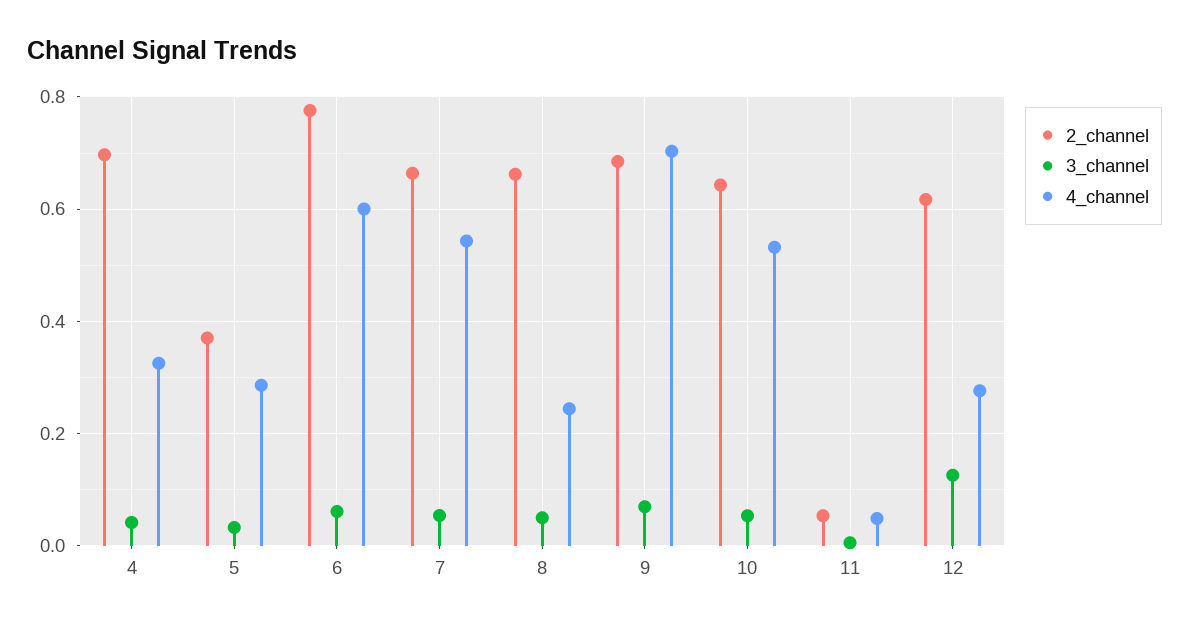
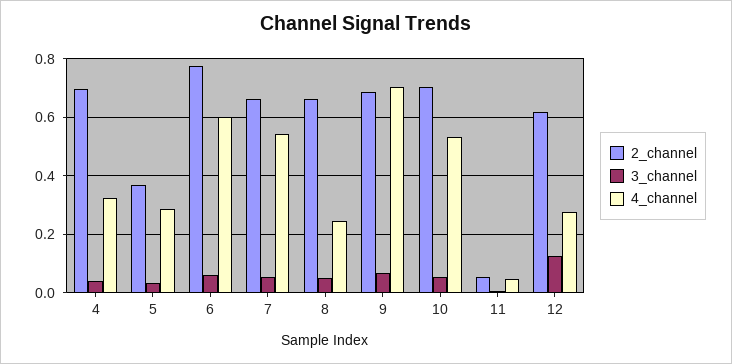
  {
    "2_channel": {
      "4": 0.7,
      "5": 0.38,
      "6": 0.78,
      "7": 0.66,
      "8": 0.66,
      "9": 0.68,
-     "10": 0.64,
+     "10": 0.7,
      "11": 0.06,
      "12": 0.62
    },
    "3_channel": {
      "4": 0.04,
      "5": 0.04,
      "6": 0.06,
      "7": 0.06,
      "8": 0.04,
      "9": 0.06,
      "10": 0.06,
      "11": 0,
      "12": 0.12
    },
    "4_channel": {
      "4": 0.32,
      "5": 0.28,
      "6": 0.6,
      "7": 0.54,
      "8": 0.24,
      "9": 0.7,
      "10": 0.54,
      "11": 0.04,
      "12": 0.28
    }
  }

